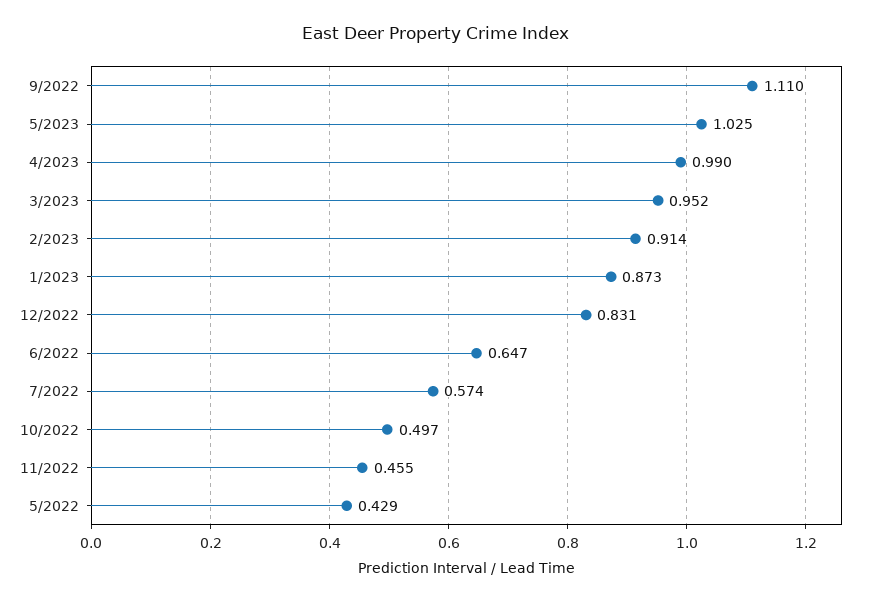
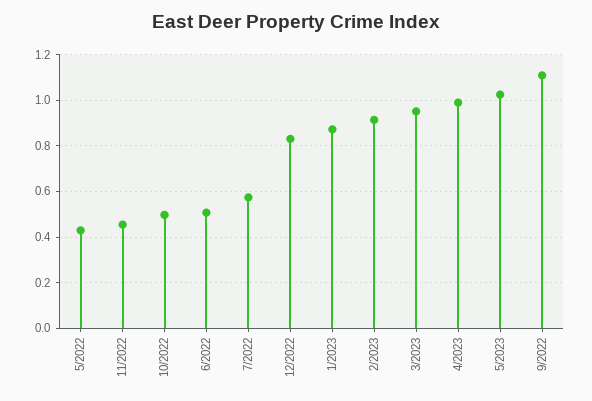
  {
    "9/2022": 1.11,
    "5/2023": 1.025,
    "4/2023": 0.99,
    "3/2023": 0.952,
    "2/2023": 0.914,
    "1/2023": 0.873,
    "12/2022": 0.831,
-   "6/2022": 0.647,
+   "6/2022": 0.5,
    "7/2022": 0.574,
    "10/2022": 0.497,
    "11/2022": 0.455,
    "5/2022": 0.429
  }

